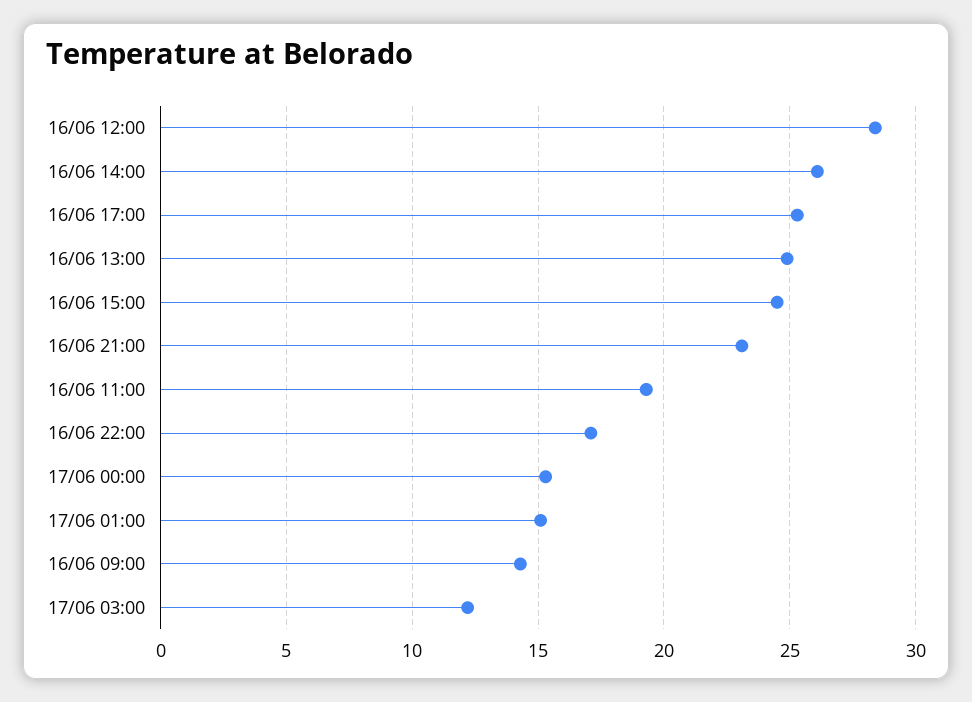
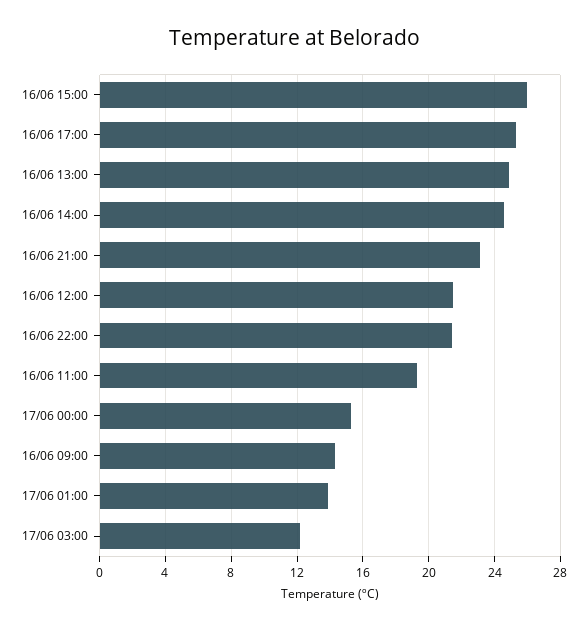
  {
-   "16/06 12:00": 28.5,
+   "16/06 12:00": 21.5,
-   "16/06 14:00": 26,
+   "16/06 14:00": 24.5,
    "16/06 17:00": 25.5,
    "16/06 13:00": 25,
-   "16/06 15:00": 24.5,
+   "16/06 15:00": 26,
    "16/06 21:00": 23,
    "16/06 11:00": 19.5,
-   "16/06 22:00": 17,
+   "16/06 22:00": 21.5,
    "17/06 00:00": 15.5,
-   "17/06 01:00": 15,
+   "17/06 01:00": 14,
    "16/06 09:00": 14.5,
    "17/06 03:00": 12
  }

